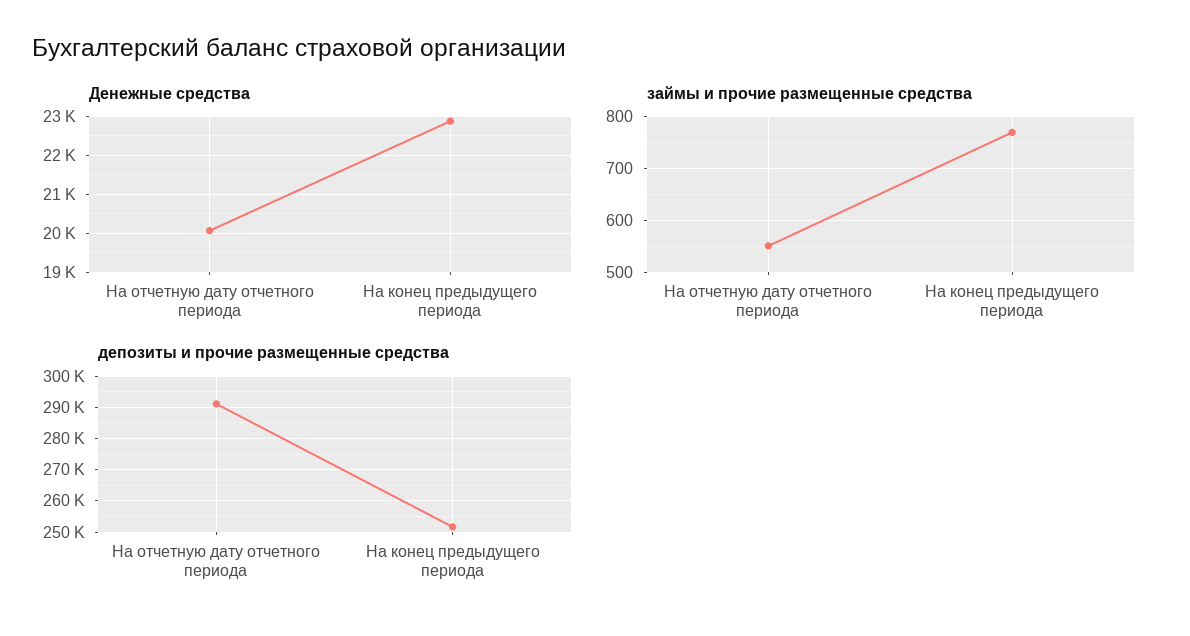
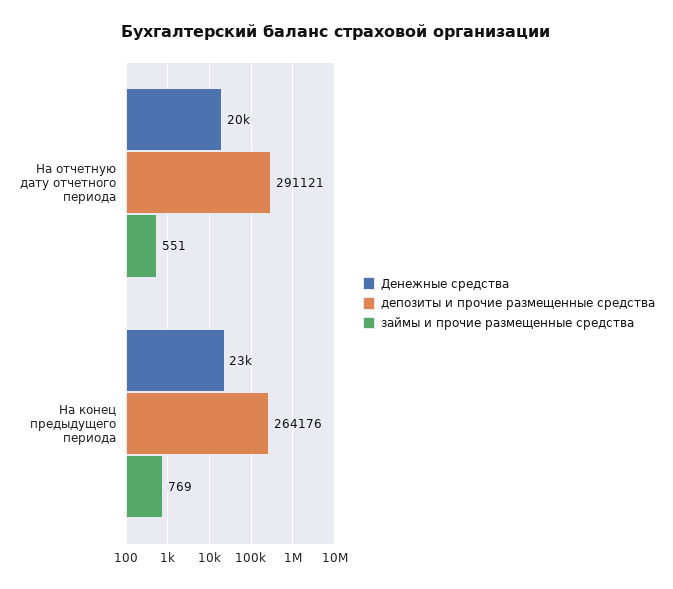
  {
    "Денежные средства": {
      "На отчетную дату отчетного периода": 20000,
      "На конец предыдущего периода": 23000
    },
    "займы и прочие размещенные средства": {
      "На отчетную дату отчетного периода": 551,
      "На конец предыдущего периода": 769
    },
    "депозиты и прочие размещенные средства": {
      "На отчетную дату отчетного периода": 291121,
-     "На конец предыдущего периода": 252000
+     "На конец предыдущего периода": 264176
    }
  }

